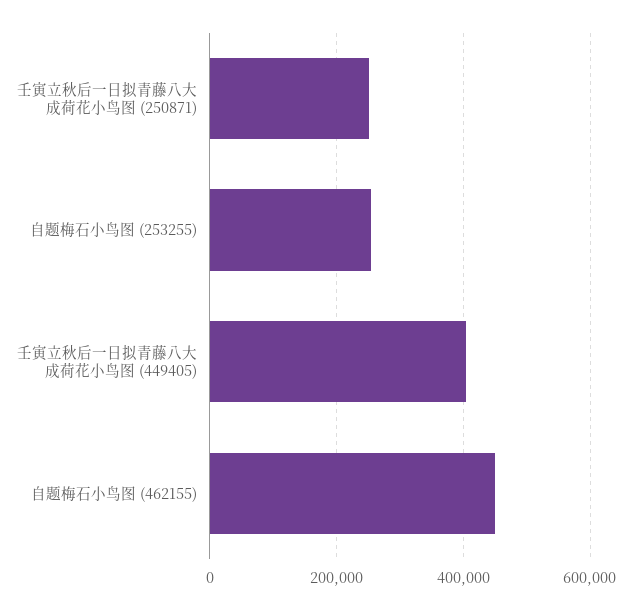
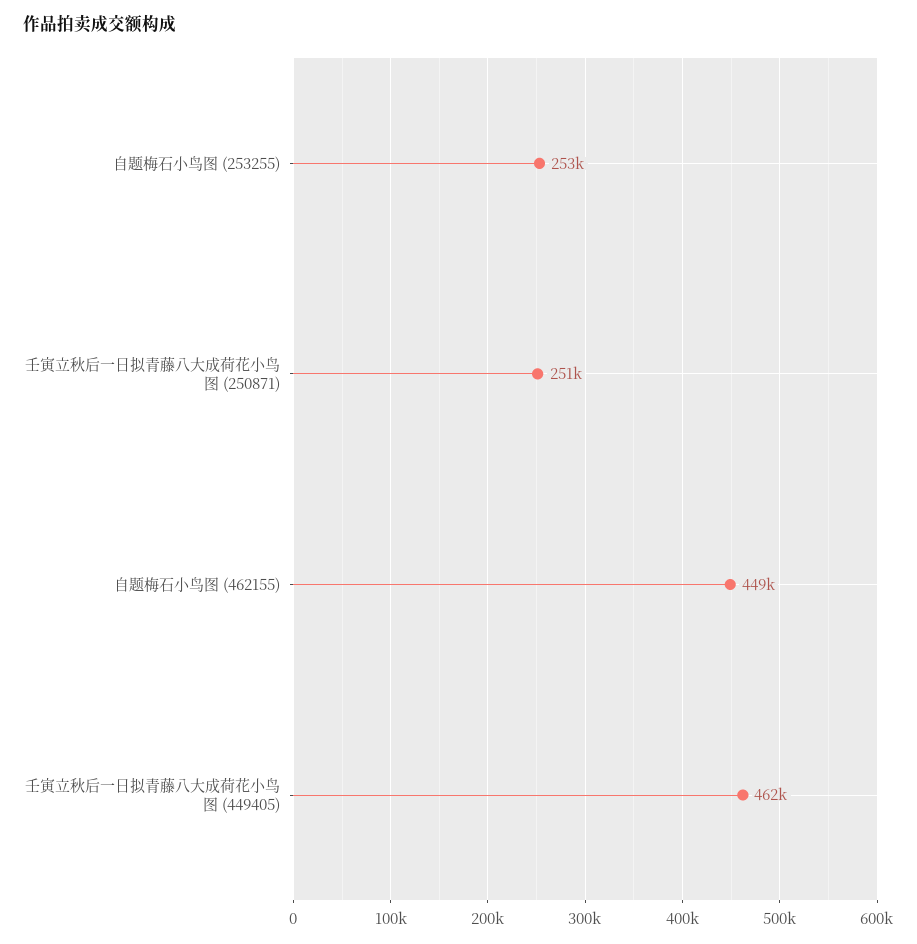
  {
    "壬寅立秋后一日拟青藤八大成荷花小鸟图 (250871)": 251000,
    "自题梅石小鸟图 (253255)": 253000,
-   "壬寅立秋后一日拟青藤八大成荷花小鸟图 (449405)": 400000,
+   "壬寅立秋后一日拟青藤八大成荷花小鸟图 (449405)": 462000,
    "自题梅石小鸟图 (462155)": 449000
  }

